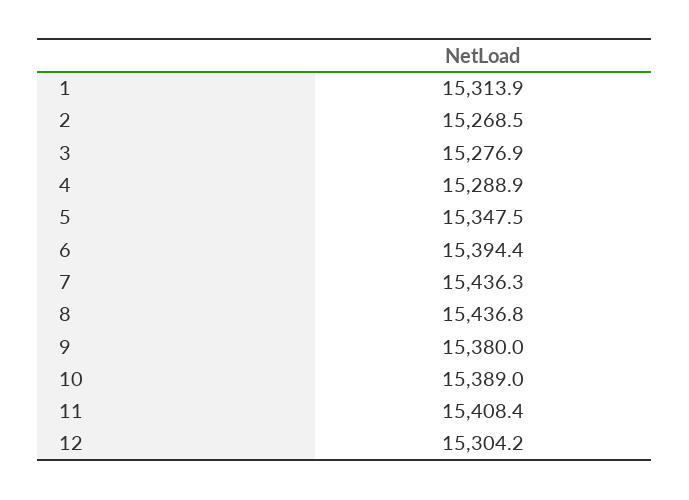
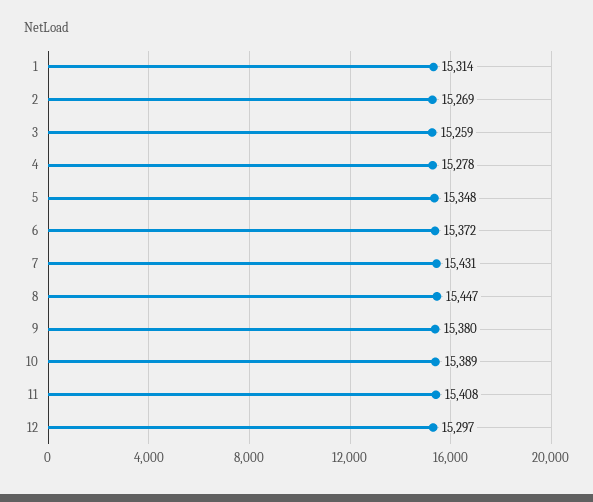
  {
    "1": 15313.9,
    "2": 15268.5,
-   "3": 15276.9,
+   "3": 15259,
-   "4": 15288.9,
+   "4": 15278,
    "5": 15347.5,
-   "6": 15394.4,
+   "6": 15372,
-   "7": 15436.3,
+   "7": 15431,
-   "8": 15436.8,
+   "8": 15447,
    "9": 15380,
    "10": 15389,
    "11": 15408.4,
-   "12": 15304.2
+   "12": 15297
  }

